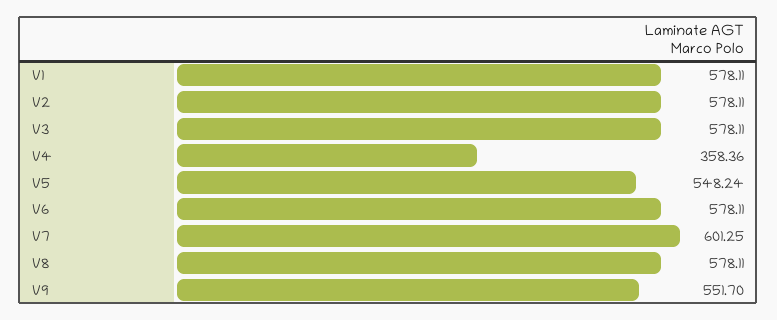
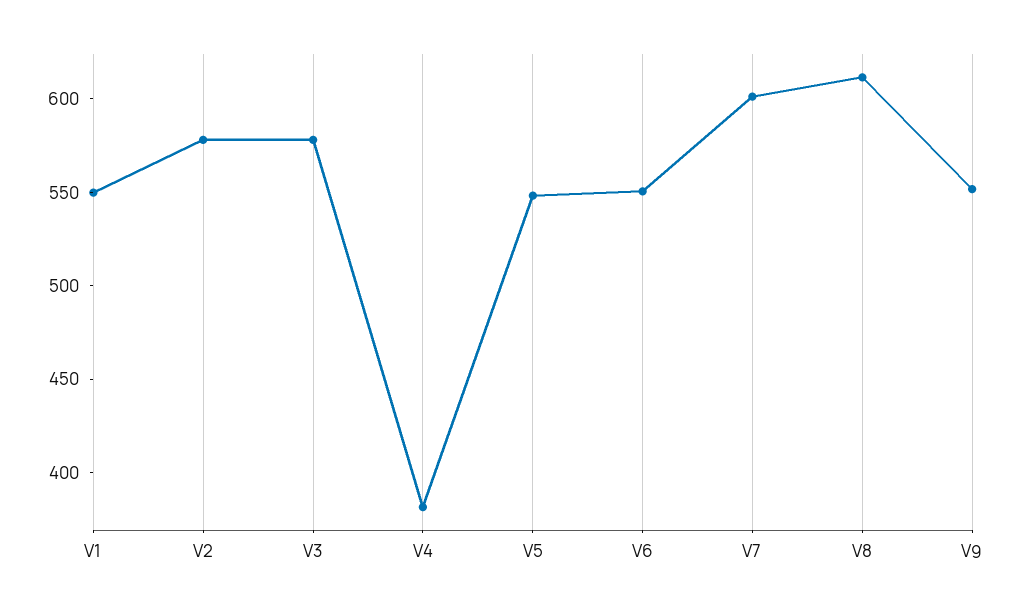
  {
-   "V1": 578.11,
+   "V1": 550,
    "V2": 578.11,
    "V3": 578.11,
-   "V4": 358.36,
+   "V4": 380,
    "V5": 548.24,
-   "V6": 578.11,
+   "V6": 550,
    "V7": 601.25,
-   "V8": 578.11,
+   "V8": 610,
    "V9": 551.7
  }

